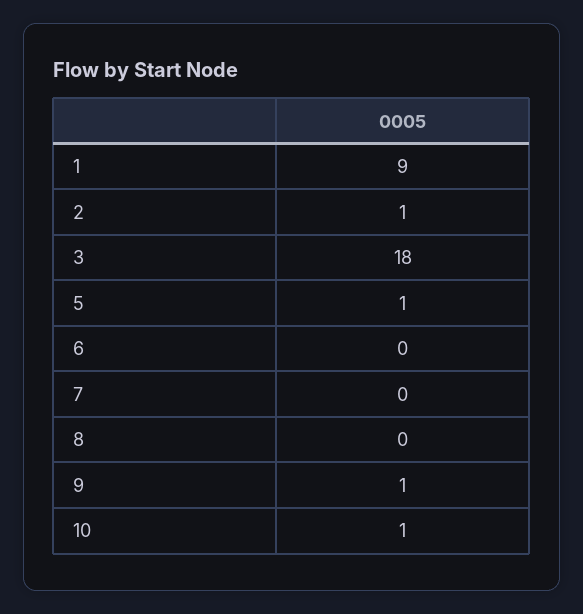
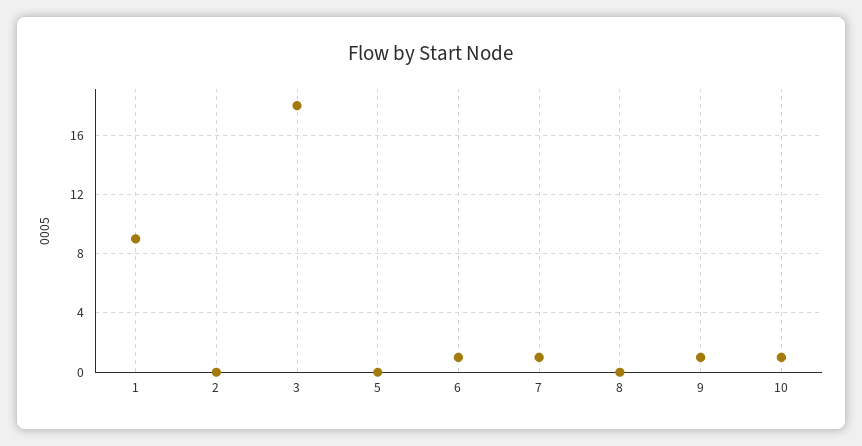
  {
    "1": 9,
-   "2": 1,
+   "2": 0,
    "3": 18,
-   "5": 1,
+   "5": 0,
-   "6": 0,
+   "6": 1,
-   "7": 0,
+   "7": 1,
    "8": 0,
    "9": 1,
    "10": 1
  }

